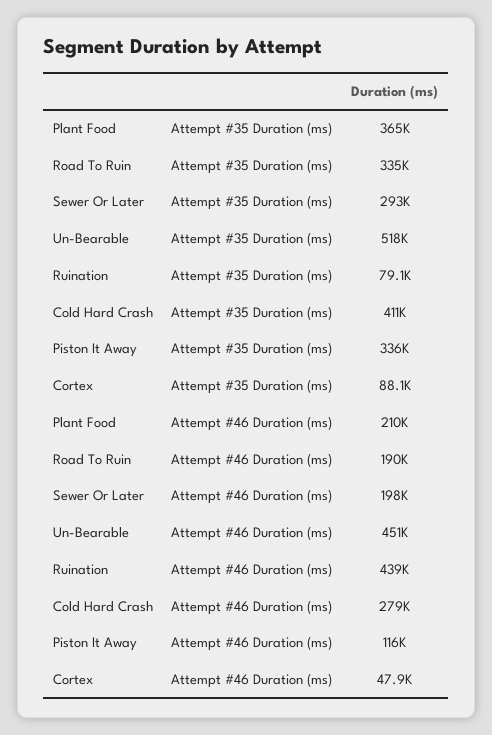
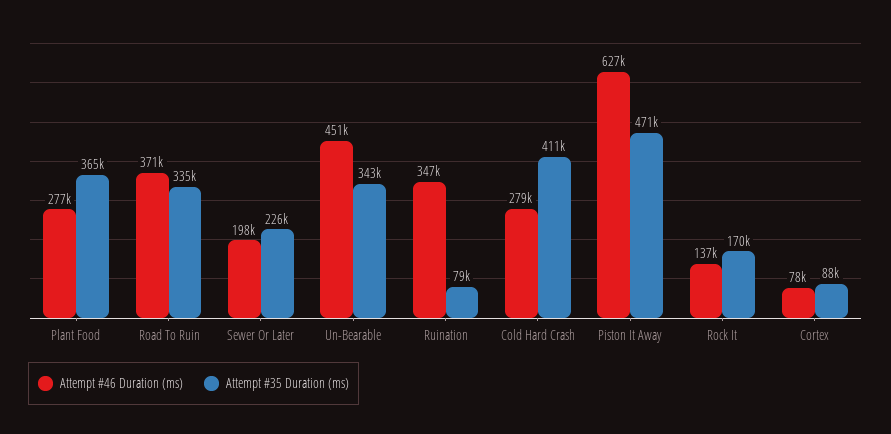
  {
    "Attempt #35 Duration (ms)": {
      "Plant Food": 365000,
      "Road To Ruin": 335000,
-     "Sewer Or Later": 293000,
+     "Sewer Or Later": 226000,
-     "Un-Bearable": 518000,
+     "Un-Bearable": 343000,
      "Ruination": 79100,
      "Cold Hard Crash": 411000,
-     "Piston It Away": 336000,
+     "Piston It Away": 471000,
-     "Cortex": 88100
+     "Cortex": 88100,
+     "Rock It": 170000
    },
    "Attempt #46 Duration (ms)": {
-     "Plant Food": 210000,
+     "Plant Food": 277000,
-     "Road To Ruin": 190000,
+     "Road To Ruin": 371000,
      "Sewer Or Later": 198000,
      "Un-Bearable": 451000,
-     "Ruination": 439000,
+     "Ruination": 347000,
      "Cold Hard Crash": 279000,
-     "Piston It Away": 116000,
+     "Piston It Away": 627000,
-     "Cortex": 47900
+     "Cortex": 78000,
+     "Rock It": 137000
    }
  }

